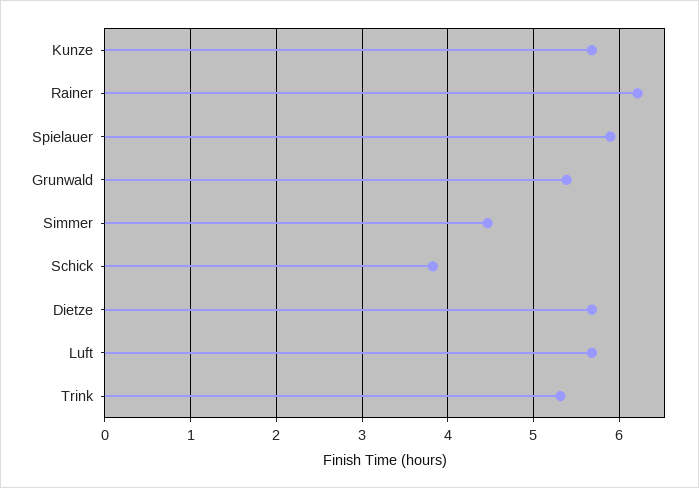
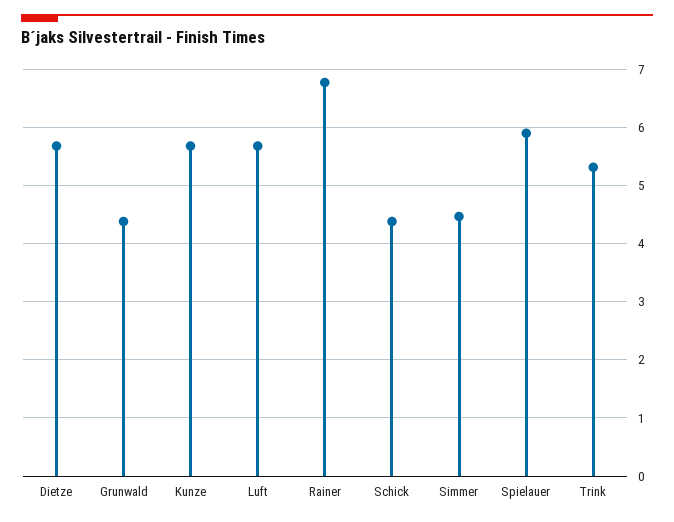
  {
    "Kunze": 5.7,
-   "Rainer": 6.2,
+   "Rainer": 6.8,
    "Spielauer": 5.9,
-   "Grunwald": 5.4,
+   "Grunwald": 4.4,
    "Simmer": 4.5,
-   "Schick": 3.8,
+   "Schick": 4.4,
    "Dietze": 5.7,
    "Luft": 5.7,
    "Trink": 5.3
  }

